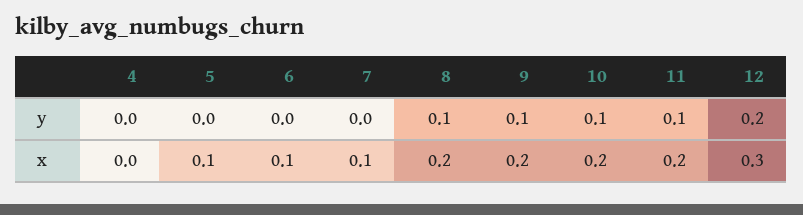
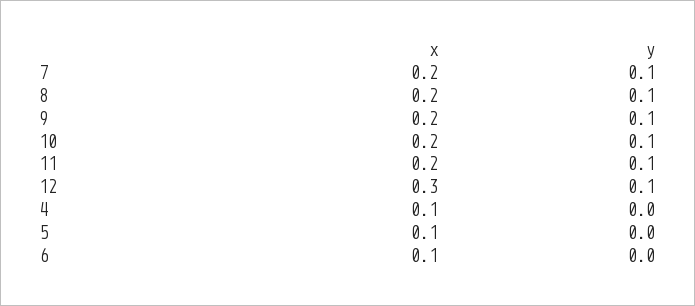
  {
    "4": {
      "y": 0,
-     "x": 0
+     "x": 0.1
    },
    "5": {
      "y": 0,
      "x": 0.1
    },
    "6": {
      "y": 0,
      "x": 0.1
    },
    "7": {
-     "y": 0,
+     "y": 0.1,
-     "x": 0.1
+     "x": 0.2
    },
    "8": {
      "y": 0.1,
      "x": 0.2
    },
    "9": {
      "y": 0.1,
      "x": 0.2
    },
    "10": {
      "y": 0.1,
      "x": 0.2
    },
    "11": {
      "y": 0.1,
      "x": 0.2
    },
    "12": {
-     "y": 0.2,
+     "y": 0.1,
      "x": 0.3
    }
  }

